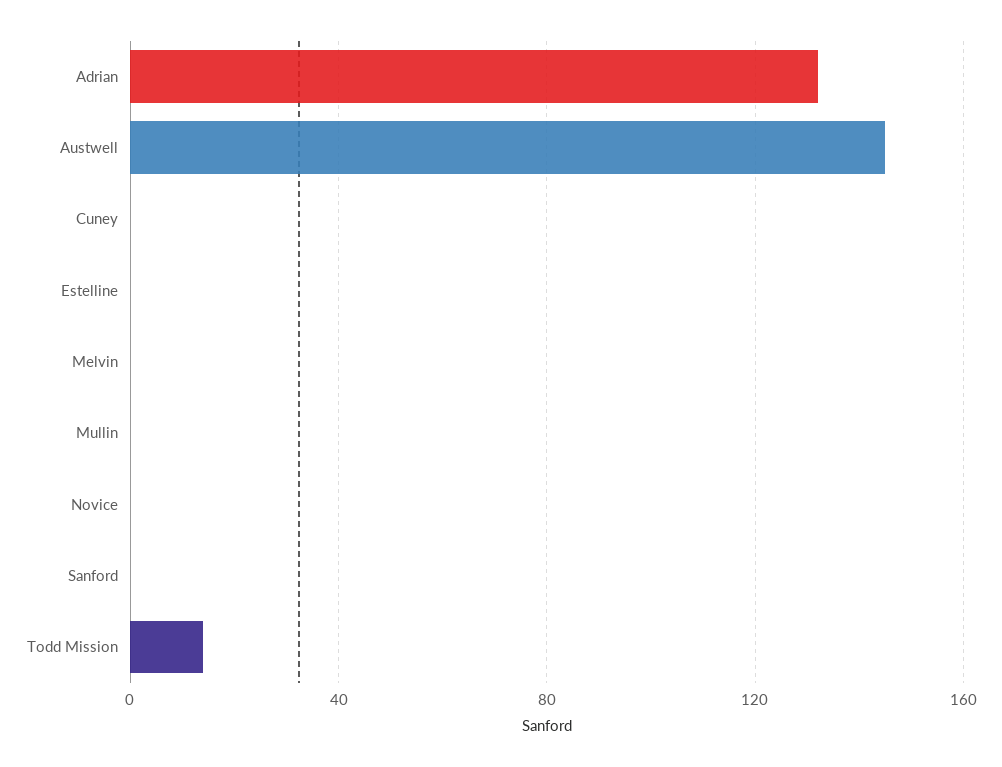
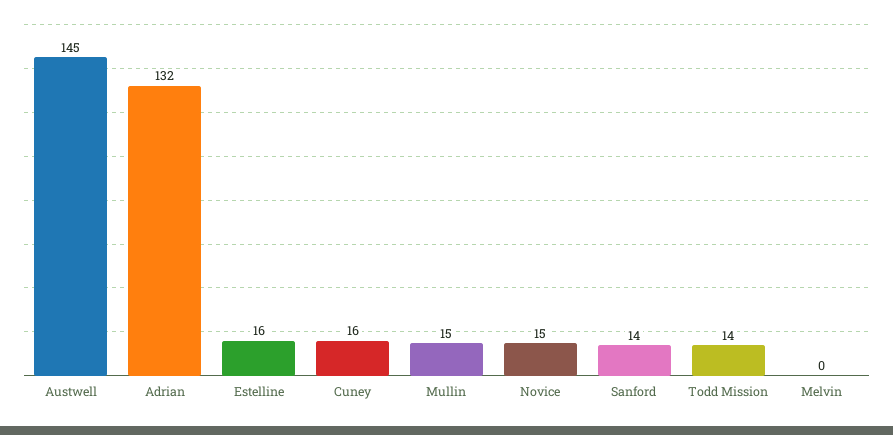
  {
    "Adrian": 132,
    "Austwell": 145,
-   "Cuney": 0,
+   "Cuney": 16,
-   "Estelline": 0,
+   "Estelline": 16,
    "Melvin": 0,
-   "Mullin": 0,
+   "Mullin": 15,
-   "Novice": 0,
+   "Novice": 15,
-   "Sanford": 0,
+   "Sanford": 14,
    "Todd Mission": 14
  }

